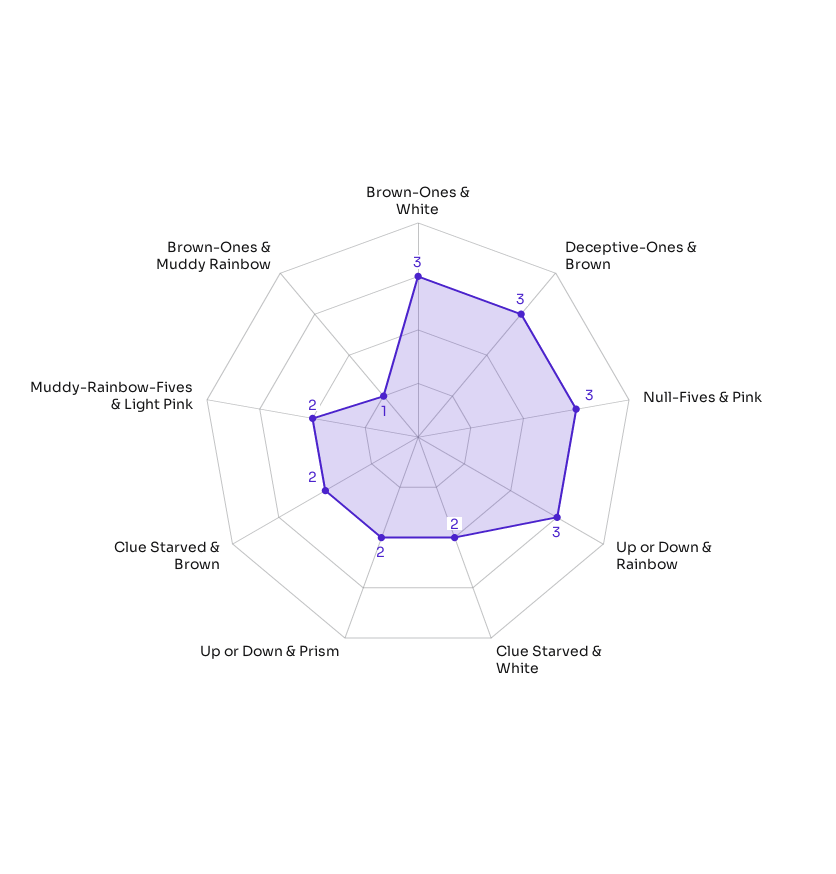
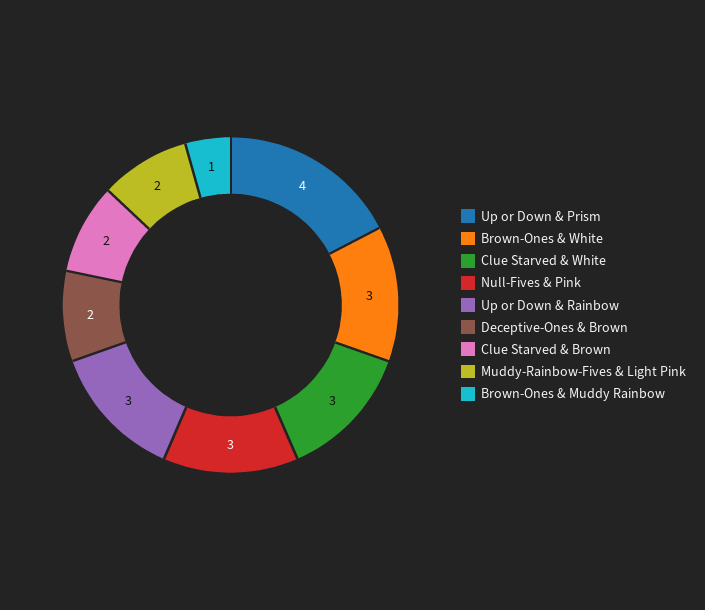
  {
    "Brown-Ones & White": 3,
-   "Deceptive-Ones & Brown": 3,
+   "Deceptive-Ones & Brown": 2,
    "Null-Fives & Pink": 3,
    "Up or Down & Rainbow": 3,
-   "Clue Starved & White": 2,
+   "Clue Starved & White": 3,
-   "Up or Down & Prism": 2,
+   "Up or Down & Prism": 4,
    "Clue Starved & Brown": 2,
    "Muddy-Rainbow-Fives & Light Pink": 2,
    "Brown-Ones & Muddy Rainbow": 1
  }

